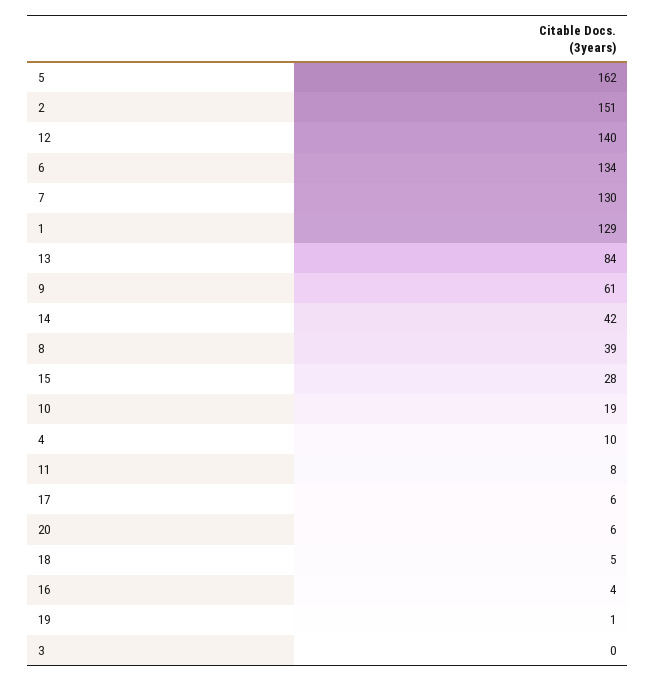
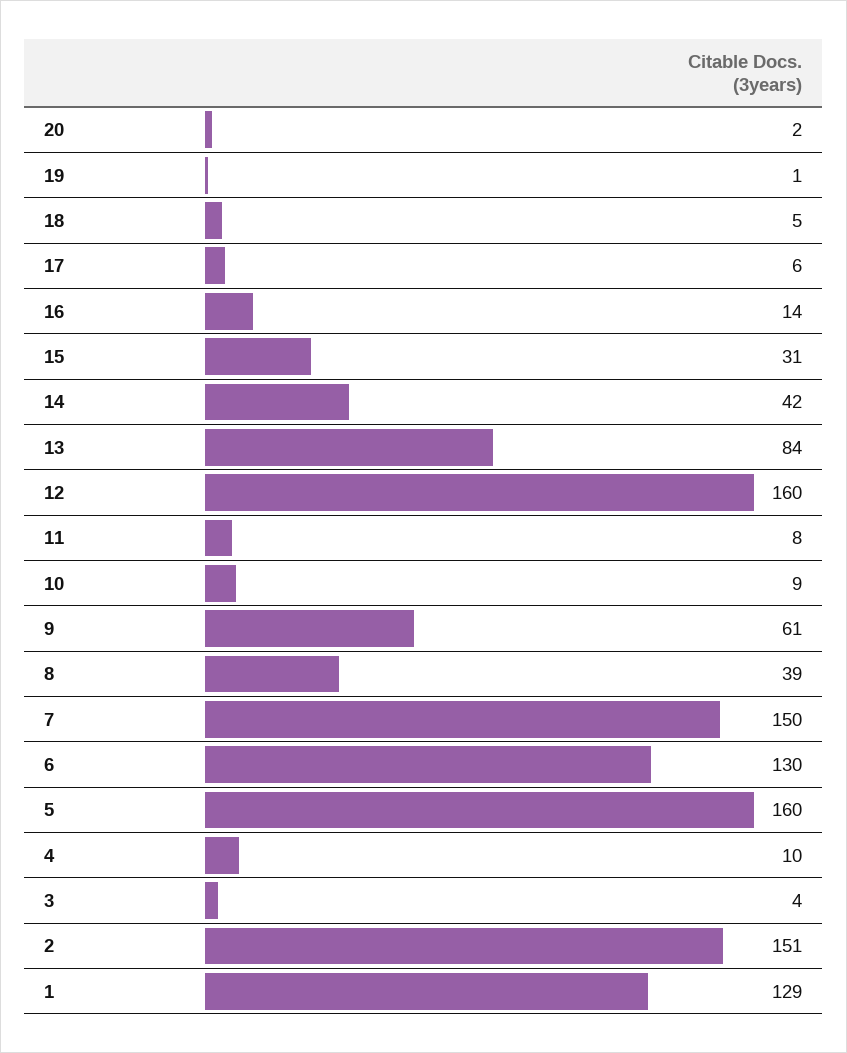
  {
-   "5": 162,
+   "5": 160,
    "2": 151,
-   "12": 140,
+   "12": 160,
-   "6": 134,
+   "6": 130,
-   "7": 130,
+   "7": 150,
    "1": 129,
    "13": 84,
    "9": 61,
    "14": 42,
    "8": 39,
-   "15": 28,
+   "15": 31,
-   "10": 19,
+   "10": 9,
    "4": 10,
    "11": 8,
    "17": 6,
-   "20": 6,
+   "20": 2,
    "18": 5,
-   "16": 4,
+   "16": 14,
    "19": 1,
-   "3": 0
+   "3": 4
  }

